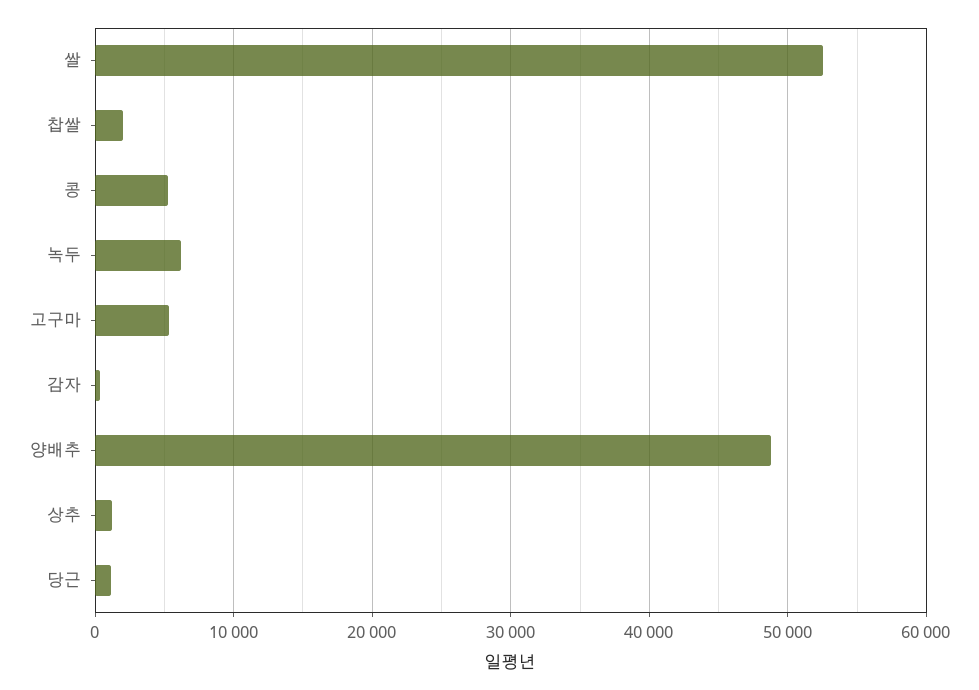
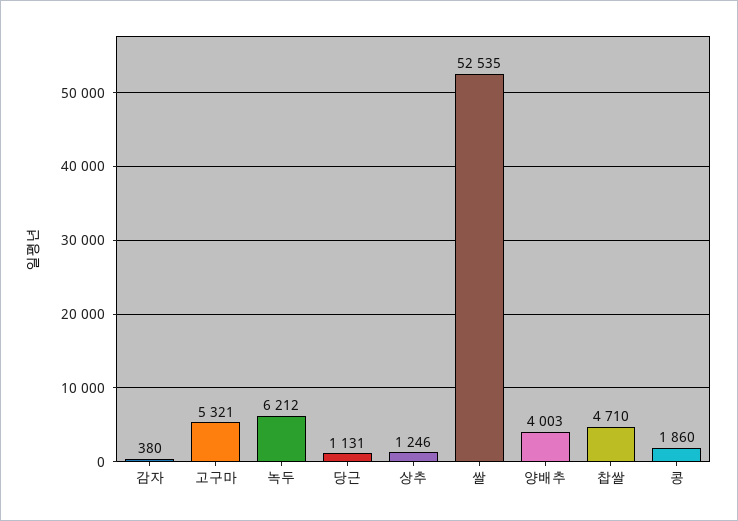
  {
    "쌀": 52535,
-   "찹쌀": 2000,
+   "찹쌀": 4710,
-   "콩": 5000,
+   "콩": 1860,
    "녹두": 6212,
    "고구마": 5321,
    "감자": 380,
-   "양배추": 49000,
+   "양배추": 4003,
    "상추": 1246,
    "당근": 1131
  }

